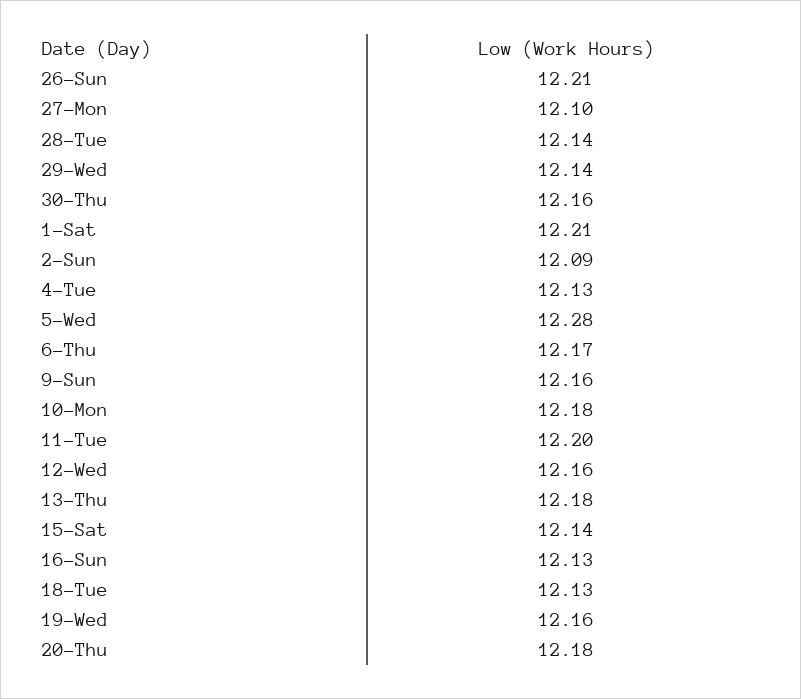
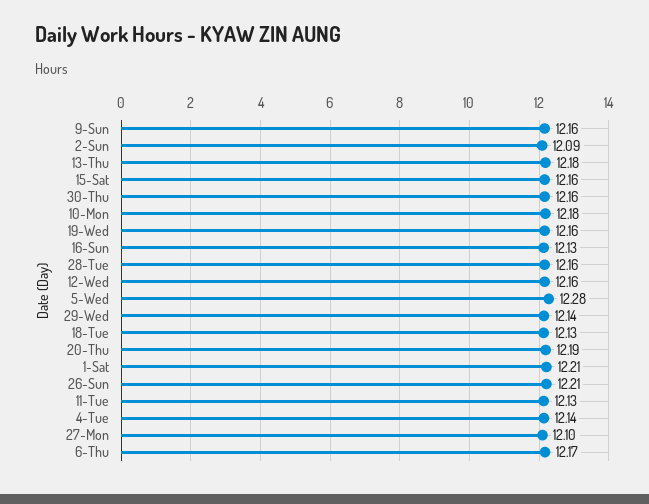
  {
    "26-Sun": 12.21,
    "27-Mon": 12.1,
-   "28-Tue": 12.14,
+   "28-Tue": 12.16,
    "29-Wed": 12.14,
    "30-Thu": 12.16,
    "1-Sat": 12.21,
    "2-Sun": 12.09,
-   "4-Tue": 12.13,
+   "4-Tue": 12.14,
    "5-Wed": 12.28,
    "6-Thu": 12.17,
    "9-Sun": 12.16,
    "10-Mon": 12.18,
-   "11-Tue": 12.2,
+   "11-Tue": 12.13,
    "12-Wed": 12.16,
    "13-Thu": 12.18,
-   "15-Sat": 12.14,
+   "15-Sat": 12.16,
    "16-Sun": 12.13,
    "18-Tue": 12.13,
    "19-Wed": 12.16,
-   "20-Thu": 12.18
+   "20-Thu": 12.19
  }

